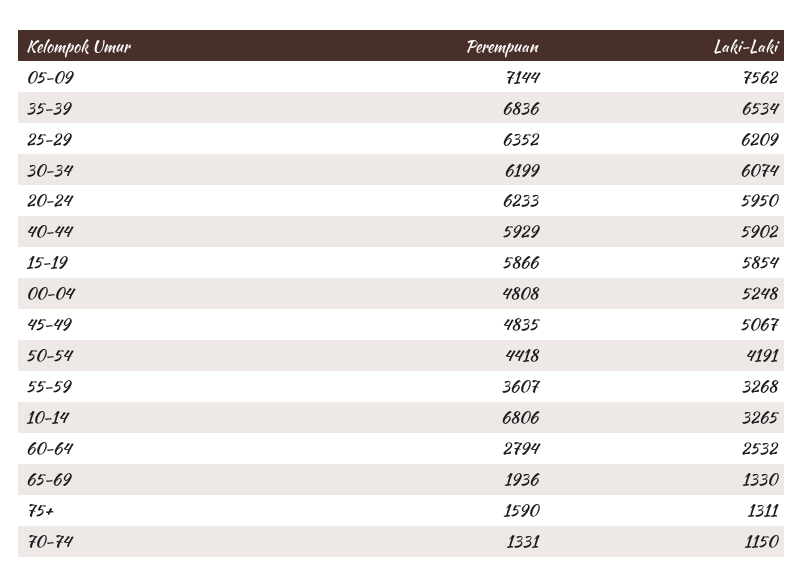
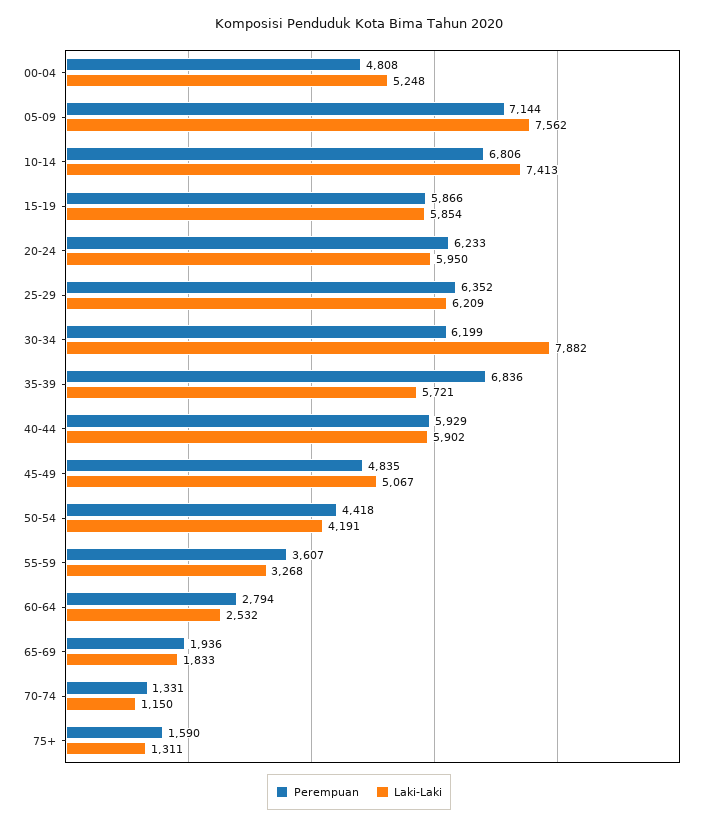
  {
    "Perempuan": {
      "05-09": 7144,
      "35-39": 6836,
      "25-29": 6352,
      "30-34": 6199,
      "20-24": 6233,
      "40-44": 5929,
      "15-19": 5866,
      "00-04": 4808,
      "45-49": 4835,
      "50-54": 4418,
      "55-59": 3607,
      "10-14": 6806,
      "60-64": 2794,
      "65-69": 1936,
      "75+": 1590,
      "70-74": 1331
    },
    "Laki-Laki": {
      "05-09": 7562,
-     "35-39": 6534,
+     "35-39": 5721,
      "25-29": 6209,
-     "30-34": 6074,
+     "30-34": 7882,
      "20-24": 5950,
      "40-44": 5902,
      "15-19": 5854,
      "00-04": 5248,
      "45-49": 5067,
      "50-54": 4191,
      "55-59": 3268,
-     "10-14": 3265,
+     "10-14": 7413,
      "60-64": 2532,
-     "65-69": 1330,
+     "65-69": 1833,
      "75+": 1311,
      "70-74": 1150
    }
  }

